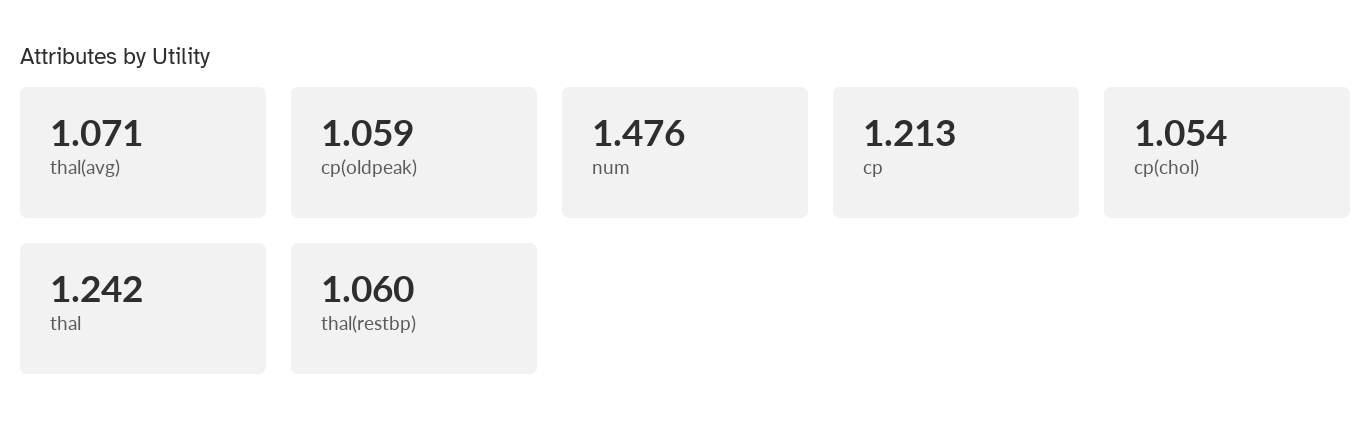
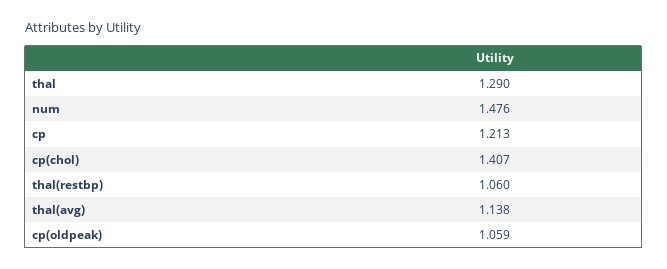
  {
-   "thal(avg)": 1.071,
+   "thal(avg)": 1.138,
    "cp(oldpeak)": 1.059,
    "num": 1.476,
    "cp": 1.213,
-   "cp(chol)": 1.054,
+   "cp(chol)": 1.407,
-   "thal": 1.242,
+   "thal": 1.29,
    "thal(restbp)": 1.06
  }

